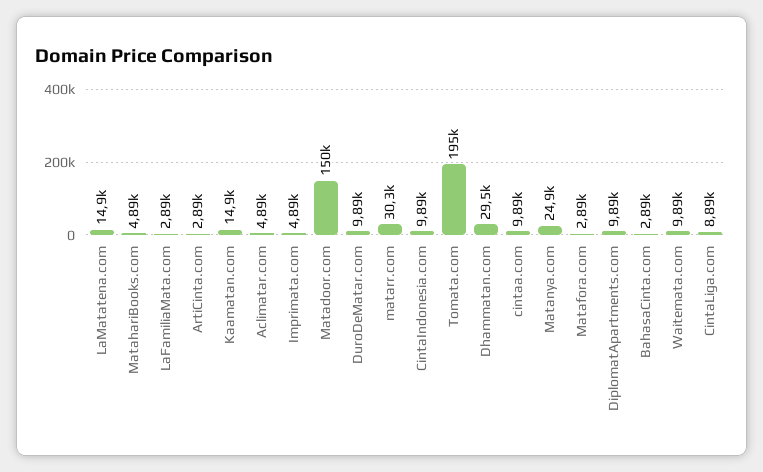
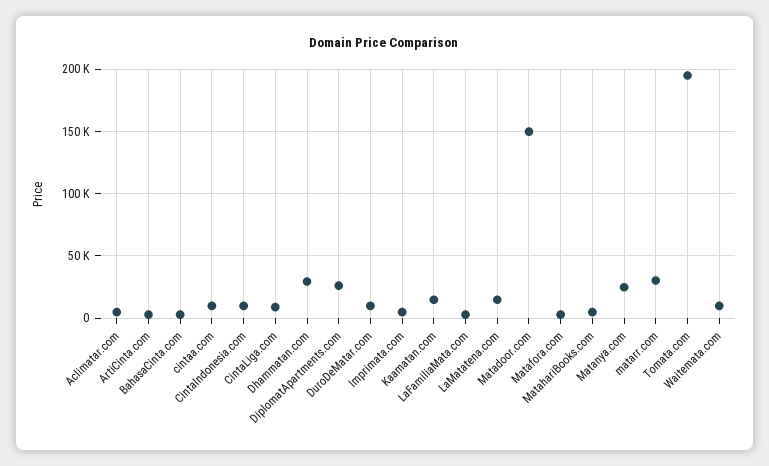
  {
    "LaMatatena.com": 14900,
    "MatahariBooks.com": 4890,
    "LaFamiliaMata.com": 2890,
    "ArtiCinta.com": 2890,
    "Kaamatan.com": 14900,
    "Aclimatar.com": 4890,
    "Imprimata.com": 4890,
    "Matadoor.com": 150000,
    "DuroDeMatar.com": 9890,
    "matarr.com": 30300,
    "CintaIndonesia.com": 9890,
    "Tomata.com": 195000,
    "Dhammatan.com": 29500,
    "cintaa.com": 9890,
    "Matanya.com": 24900,
    "Matafora.com": 2890,
-   "DiplomatApartments.com": 9890,
+   "DiplomatApartments.com": 25000,
    "BahasaCinta.com": 2890,
    "Waitemata.com": 9890,
    "CintaLiga.com": 8890
  }

